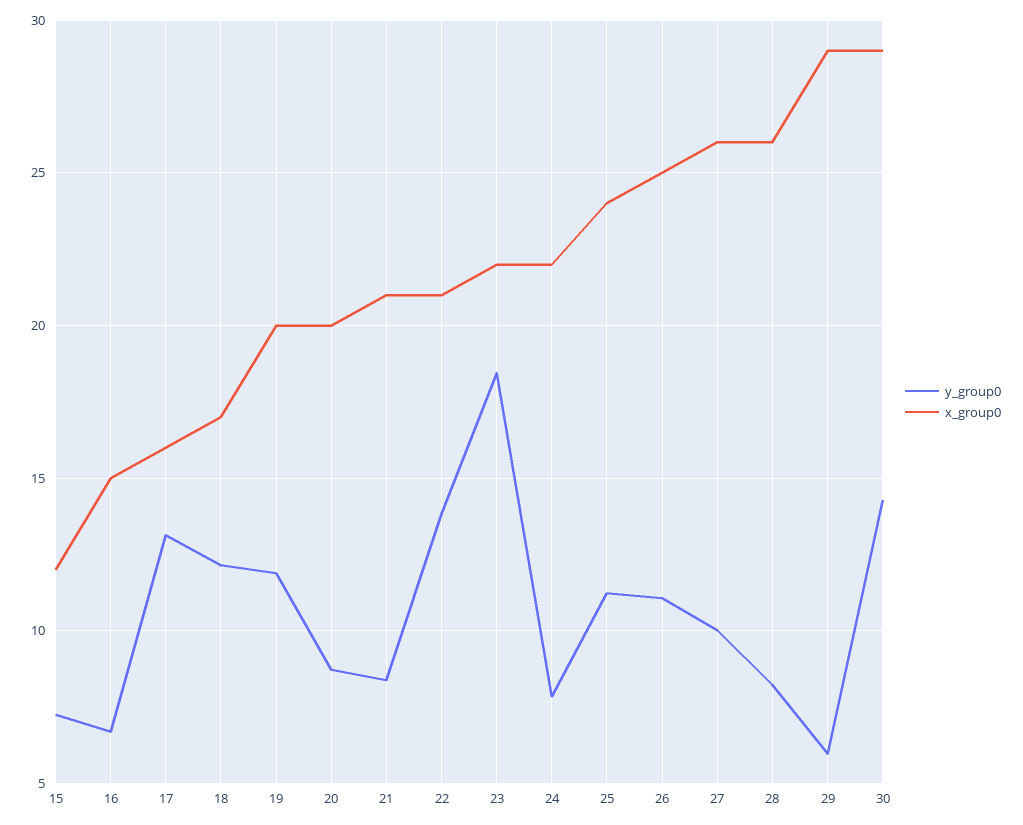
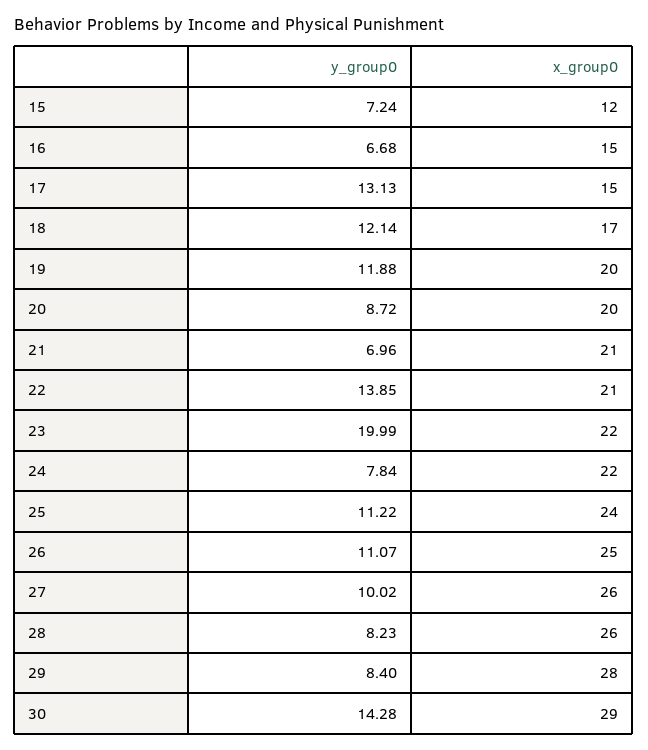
  {
    "y_group0": {
      "15": 7.24,
      "16": 6.68,
      "17": 13.13,
      "18": 12.14,
      "19": 11.88,
      "20": 8.72,
-     "21": 8.5,
+     "21": 6.96,
      "22": 13.85,
-     "23": 18.5,
+     "23": 19.99,
      "24": 7.84,
      "25": 11.22,
      "26": 11.07,
      "27": 10.02,
      "28": 8.23,
-     "29": 6,
+     "29": 8.4,
      "30": 14.28
    },
    "x_group0": {
      "15": 12,
      "16": 15,
-     "17": 16,
+     "17": 15,
      "18": 17,
      "19": 20,
      "20": 20,
      "21": 21,
      "22": 21,
      "23": 22,
      "24": 22,
      "25": 24,
      "26": 25,
      "27": 26,
      "28": 26,
-     "29": 29,
+     "29": 28,
      "30": 29
    }
  }

